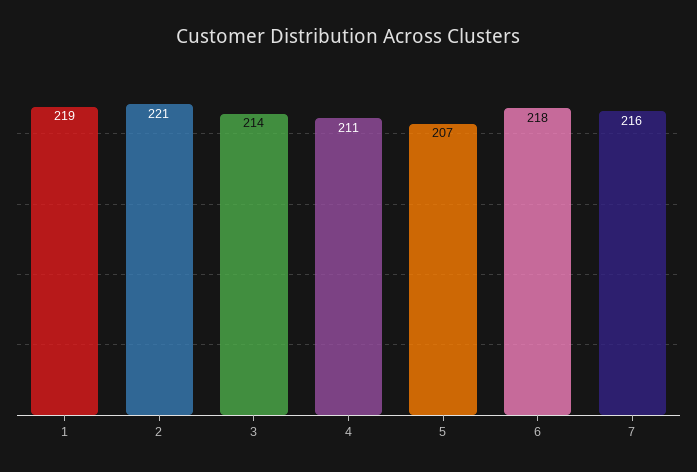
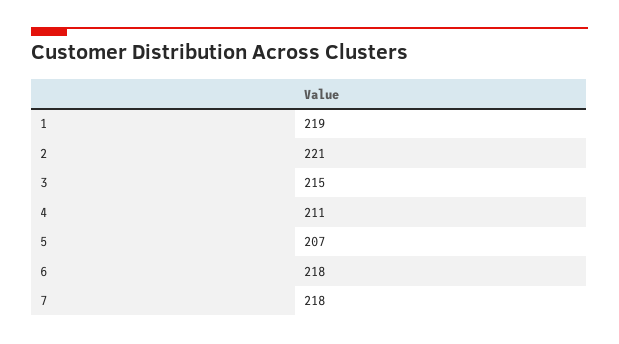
  {
    "1": 219,
    "2": 221,
-   "3": 214,
+   "3": 215,
    "4": 211,
    "5": 207,
    "6": 218,
-   "7": 216
+   "7": 218
  }

